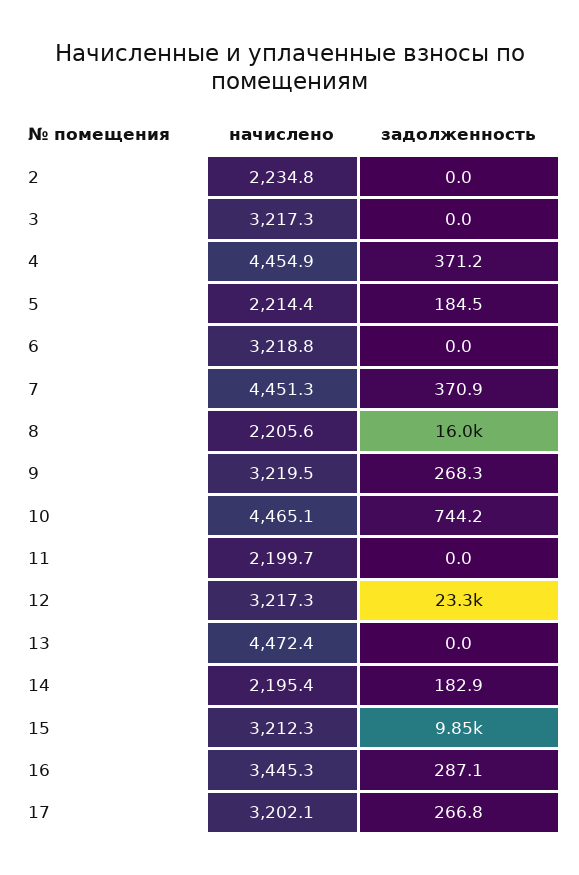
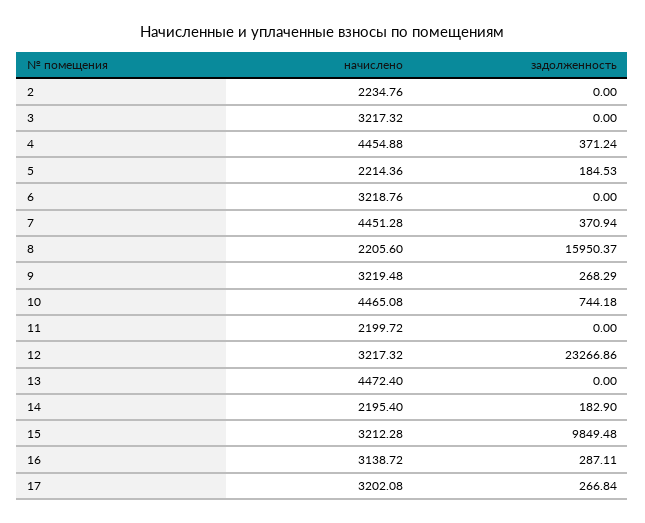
  {
    "начислено": {
      "2": 2234.76,
      "3": 3217.32,
      "4": 4454.88,
      "5": 2214.36,
      "6": 3218.76,
      "7": 4451.28,
      "8": 2205.6,
      "9": 3219.48,
      "10": 4465.08,
      "11": 2199.72,
      "12": 3217.32,
      "13": 4472.4,
      "14": 2195.4,
      "15": 3212.28,
-     "16": 3445.3,
+     "16": 3138.72,
      "17": 3202.08
    },
    "задолженность": {
      "2": 0,
      "3": 0,
      "4": 371.24,
      "5": 184.53,
      "6": 0,
      "7": 370.94,
      "8": 15950.37,
      "9": 268.29,
      "10": 744.18,
      "11": 0,
      "12": 23266.86,
      "13": 0,
      "14": 182.9,
      "15": 9849.48,
      "16": 287.11,
      "17": 266.84
    }
  }

